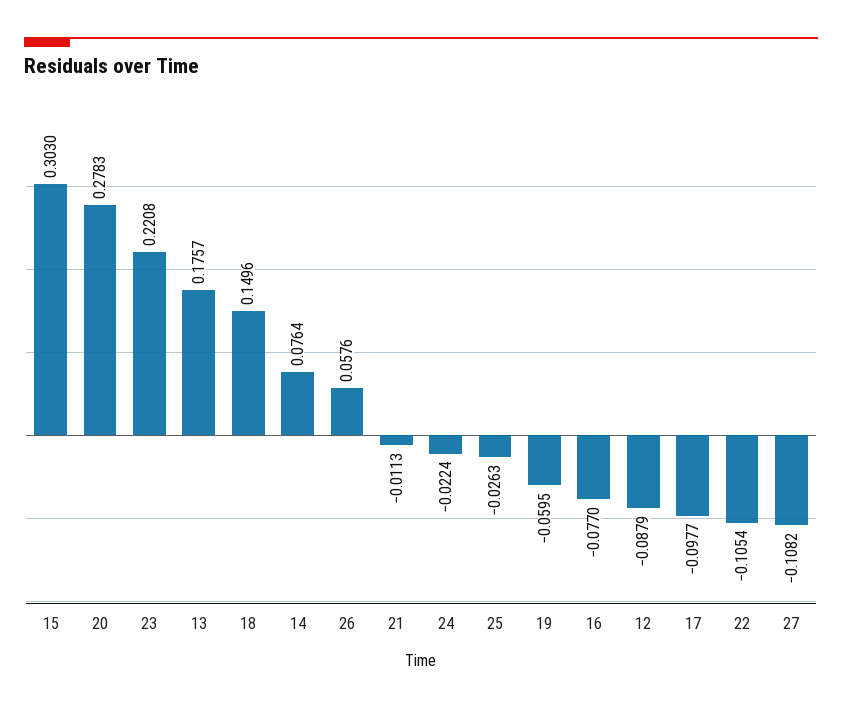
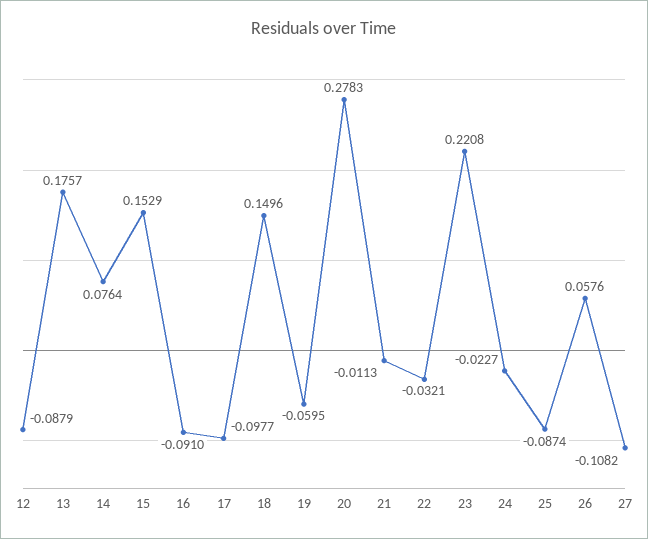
  {
-   "15": 0.303,
+   "15": 0.1529,
    "20": 0.2783,
    "23": 0.2208,
    "13": 0.1757,
    "18": 0.1496,
    "14": 0.0764,
    "26": 0.0576,
    "21": -0.0113,
-   "24": -0.0224,
+   "24": -0.0227,
-   "25": -0.0263,
+   "25": -0.0874,
    "19": -0.0595,
-   "16": -0.077,
+   "16": -0.091,
    "12": -0.0879,
    "17": -0.0977,
-   "22": -0.1054,
+   "22": -0.0321,
    "27": -0.1082
  }

